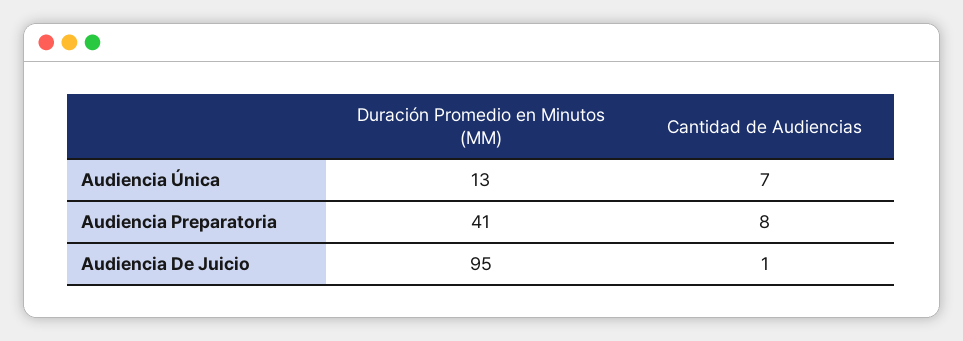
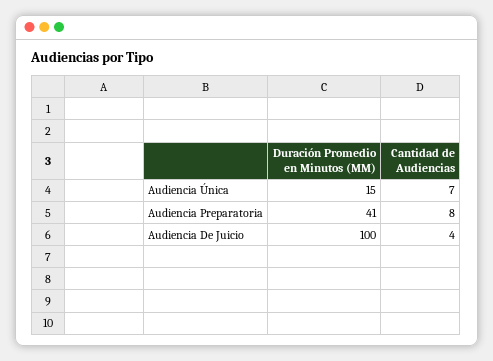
  {
    "Duración Promedio en Minutos (MM)": {
-     "Audiencia Única": 13,
+     "Audiencia Única": 15,
      "Audiencia Preparatoria": 41,
-     "Audiencia De Juicio": 95
+     "Audiencia De Juicio": 100
    },
    "Cantidad de Audiencias": {
      "Audiencia Única": 7,
      "Audiencia Preparatoria": 8,
-     "Audiencia De Juicio": 1
+     "Audiencia De Juicio": 4
    }
  }

